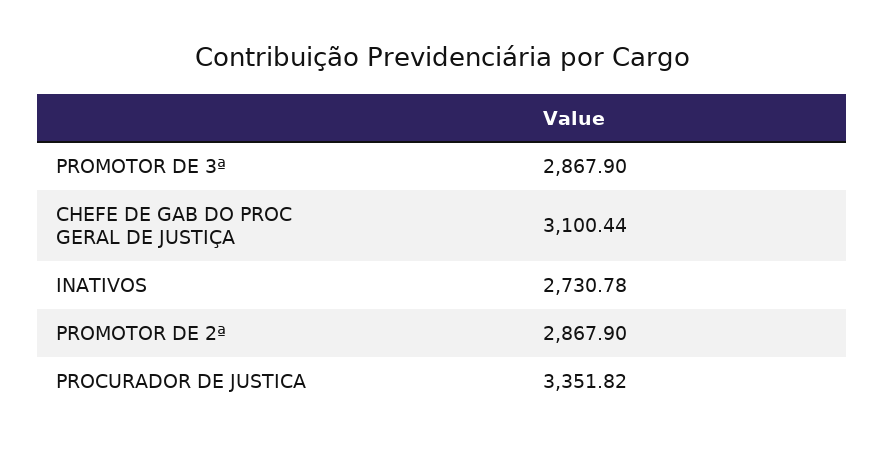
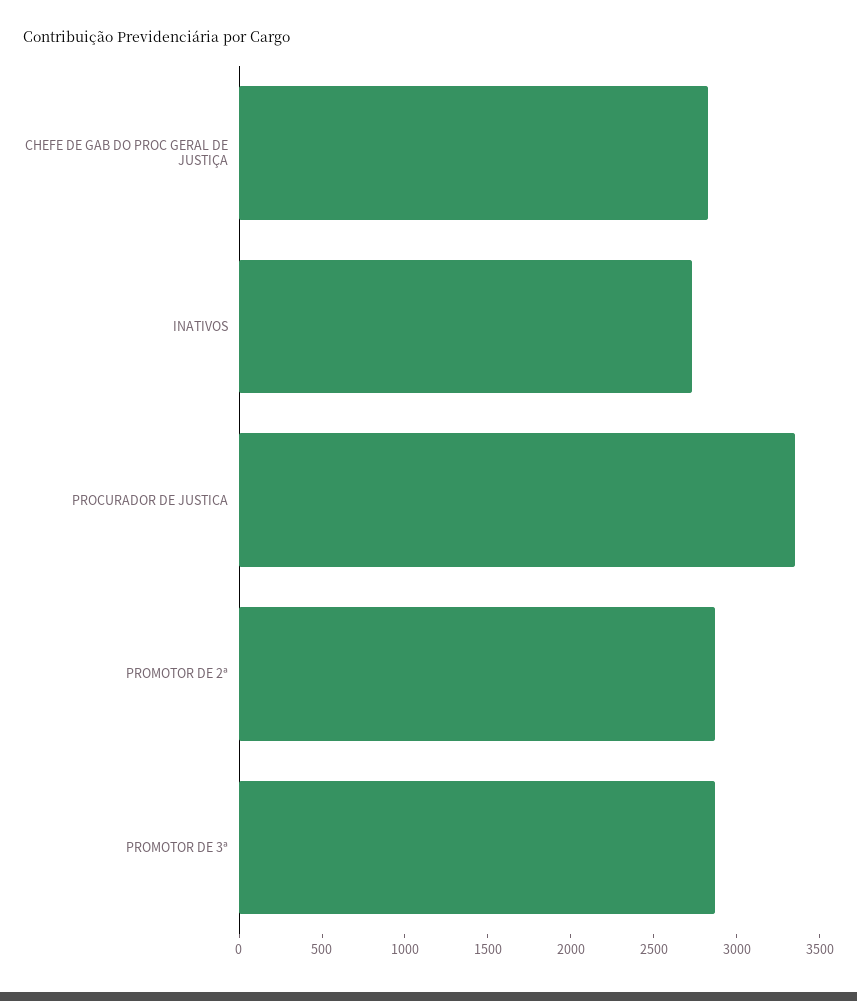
  {
    "PROMOTOR DE 3ª": 2867.9,
-   "CHEFE DE GAB DO PROC GERAL DE JUSTIÇA": 3100.44,
+   "CHEFE DE GAB DO PROC GERAL DE JUSTIÇA": 2800,
    "INATIVOS": 2730.78,
    "PROMOTOR DE 2ª": 2867.9,
    "PROCURADOR DE JUSTICA": 3351.82
  }

